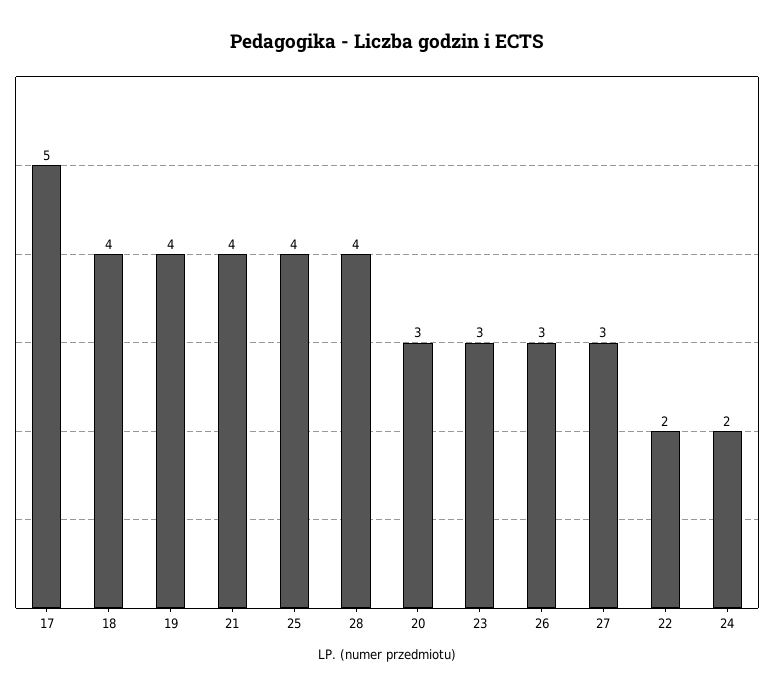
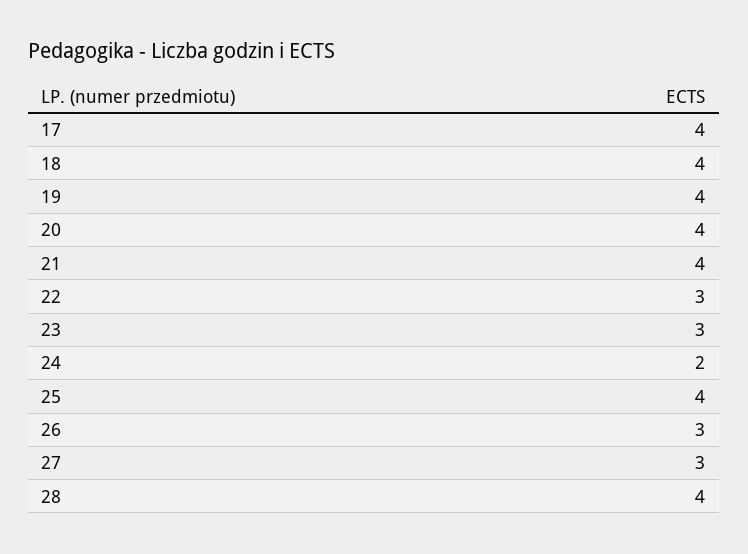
  {
-   "17": 5,
+   "17": 4,
    "18": 4,
    "19": 4,
    "21": 4,
    "25": 4,
    "28": 4,
-   "20": 3,
+   "20": 4,
    "23": 3,
    "26": 3,
    "27": 3,
-   "22": 2,
+   "22": 3,
    "24": 2
  }

